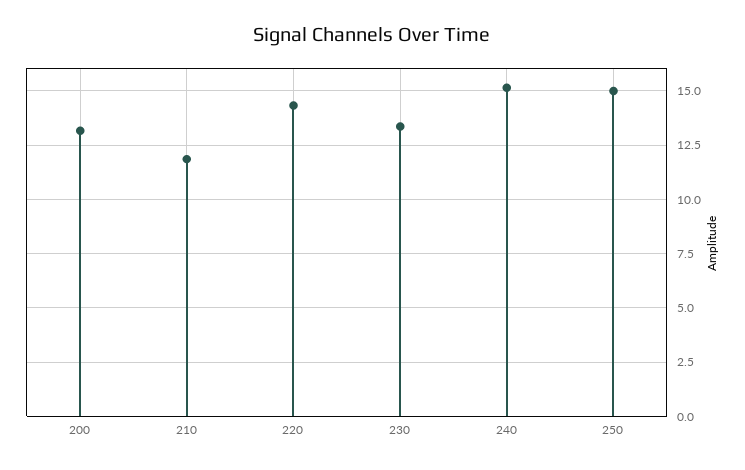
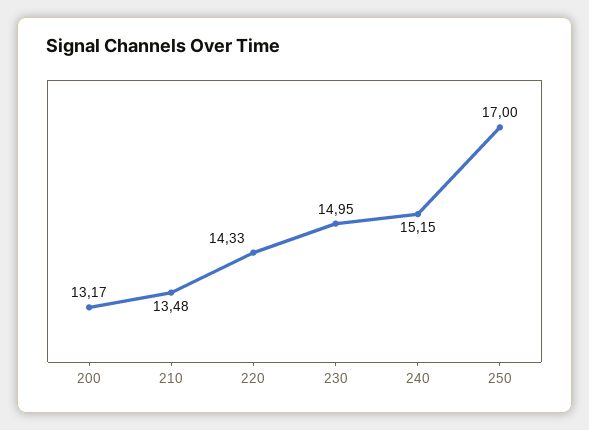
  {
    "200": 13.17,
-   "210": 12,
+   "210": 13.48,
    "220": 14.33,
-   "230": 13.5,
+   "230": 14.95,
    "240": 15.15,
-   "250": 15
+   "250": 17
  }

